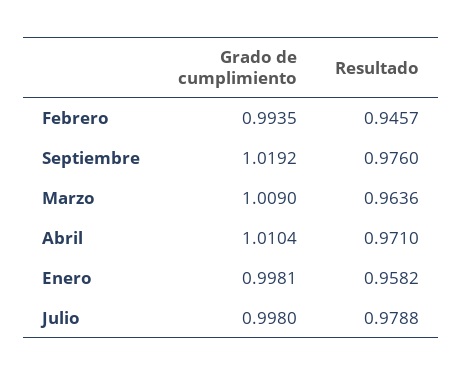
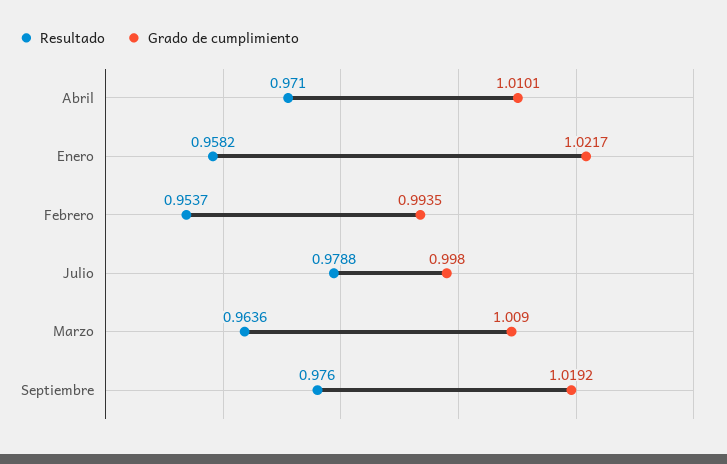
  {
    "Grado de cumplimiento": {
      "Febrero": 0.9935,
      "Septiembre": 1.0192,
      "Marzo": 1.009,
-     "Abril": 1.0104,
+     "Abril": 1.0101,
-     "Enero": 0.9981,
+     "Enero": 1.0217,
      "Julio": 0.998
    },
    "Resultado": {
-     "Febrero": 0.9457,
+     "Febrero": 0.9537,
      "Septiembre": 0.976,
      "Marzo": 0.9636,
      "Abril": 0.971,
      "Enero": 0.9582,
      "Julio": 0.9788
    }
  }

